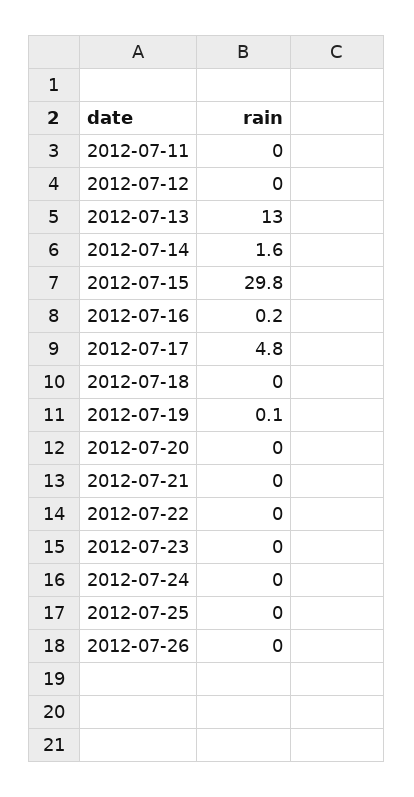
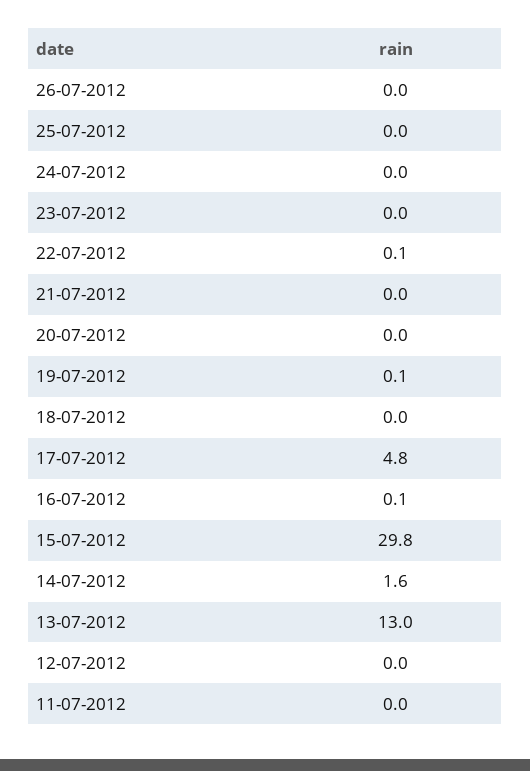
  {
    "2012-07-11": 0,
    "2012-07-12": 0,
    "2012-07-13": 13,
    "2012-07-14": 1.6,
    "2012-07-15": 29.8,
-   "2012-07-16": 0.2,
+   "2012-07-16": 0.1,
    "2012-07-17": 4.8,
    "2012-07-18": 0,
    "2012-07-19": 0.1,
    "2012-07-20": 0,
    "2012-07-21": 0,
-   "2012-07-22": 0,
+   "2012-07-22": 0.1,
    "2012-07-23": 0,
    "2012-07-24": 0,
    "2012-07-25": 0,
    "2012-07-26": 0
  }

